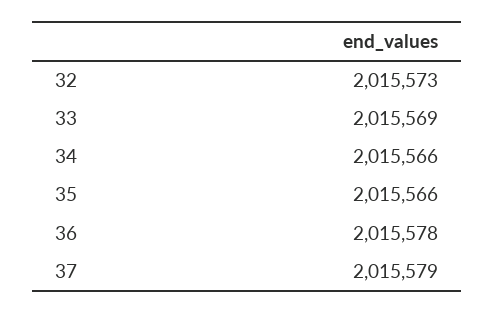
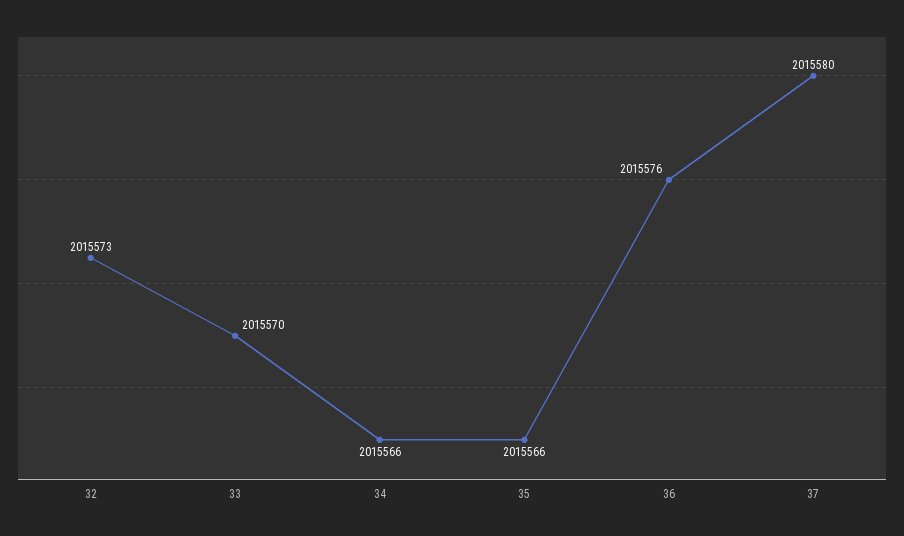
  {
    "32": 2015573,
-   "33": 2015569,
+   "33": 2015570,
    "34": 2015566,
    "35": 2015566,
-   "36": 2015578,
+   "36": 2015576,
-   "37": 2015579
+   "37": 2015580
  }

